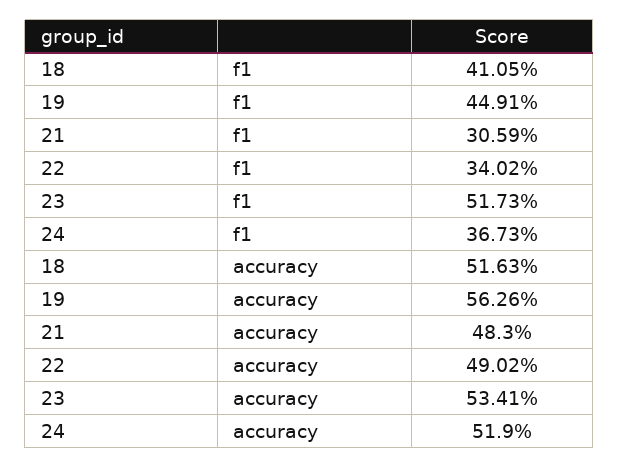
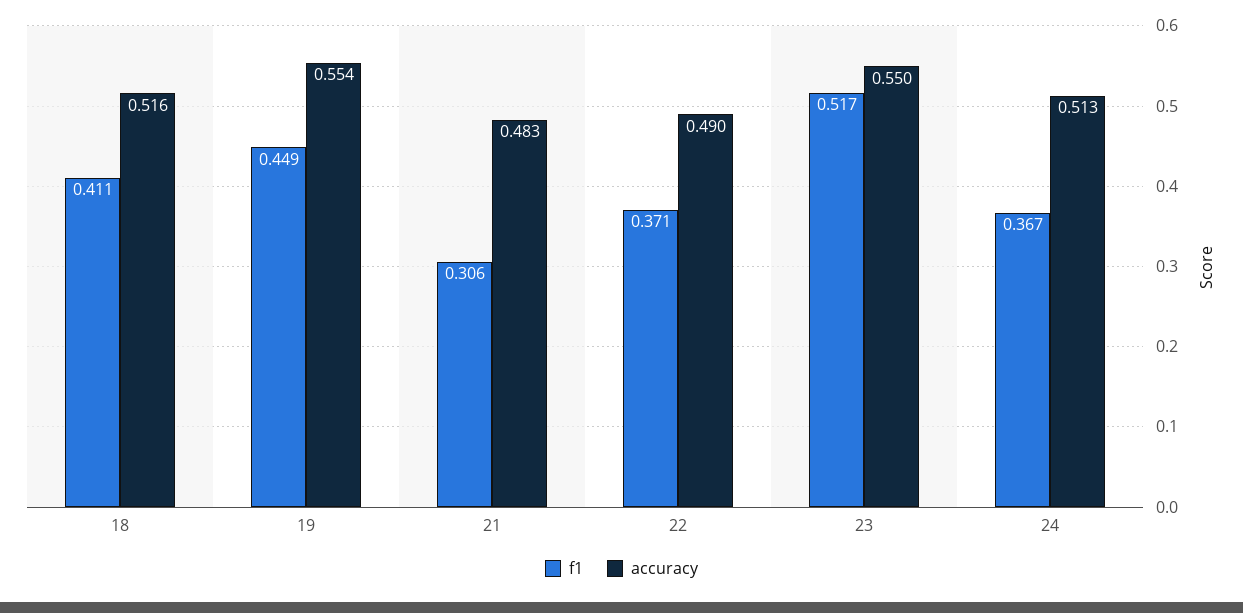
  {
    "f1": {
      "18": 0.4105,
      "19": 0.4491,
      "21": 0.3059,
-     "22": 0.3402,
+     "22": 0.371,
      "23": 0.5173,
      "24": 0.3673
    },
    "accuracy": {
      "18": 0.5163,
-     "19": 0.5626,
+     "19": 0.554,
      "21": 0.483,
      "22": 0.4902,
-     "23": 0.5341,
+     "23": 0.55,
-     "24": 0.519
+     "24": 0.513
    }
  }

